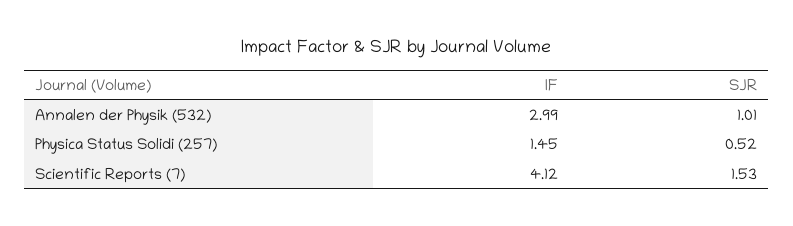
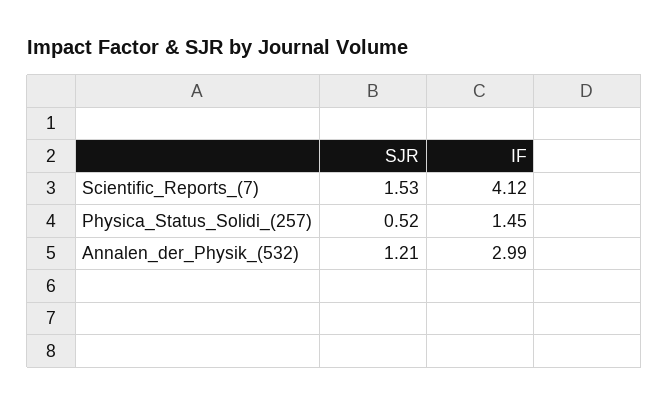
  {
    "IF": {
      "Annalen der Physik (532)": 2.99,
      "Physica Status Solidi (257)": 1.45,
      "Scientific Reports (7)": 4.12
    },
    "SJR": {
-     "Annalen der Physik (532)": 1.01,
+     "Annalen der Physik (532)": 1.21,
      "Physica Status Solidi (257)": 0.52,
      "Scientific Reports (7)": 1.53
    }
  }

